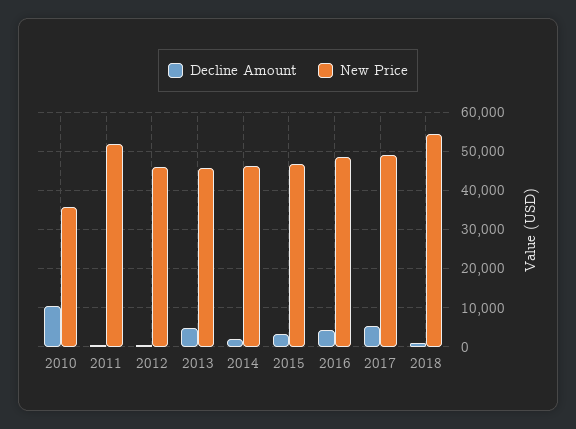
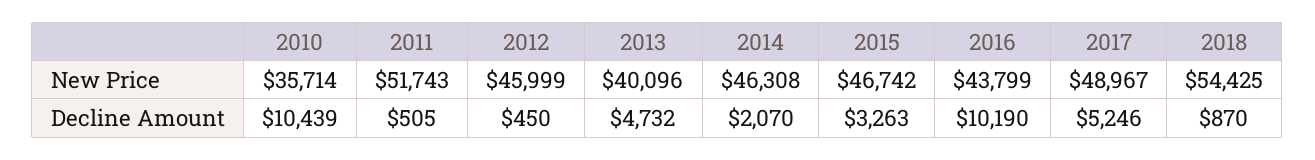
  {
    "Decline Amount": {
      "2010": 10439,
      "2011": 505,
      "2012": 450,
      "2013": 4732,
      "2014": 2070,
      "2015": 3263,
-     "2016": 4000,
+     "2016": 10190,
      "2017": 5246,
      "2018": 870
    },
    "New Price": {
      "2010": 35714,
      "2011": 51743,
      "2012": 45999,
-     "2013": 46000,
+     "2013": 40096,
      "2014": 46308,
      "2015": 46742,
-     "2016": 48000,
+     "2016": 43799,
      "2017": 48967,
      "2018": 54425
    }
  }

